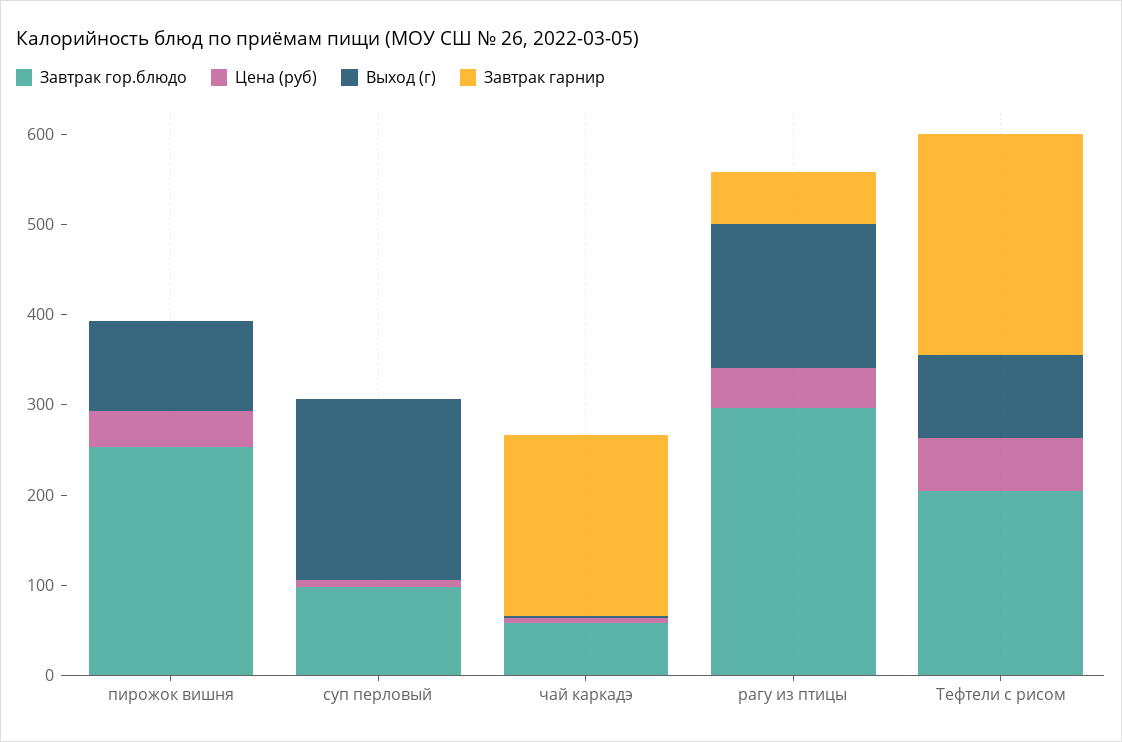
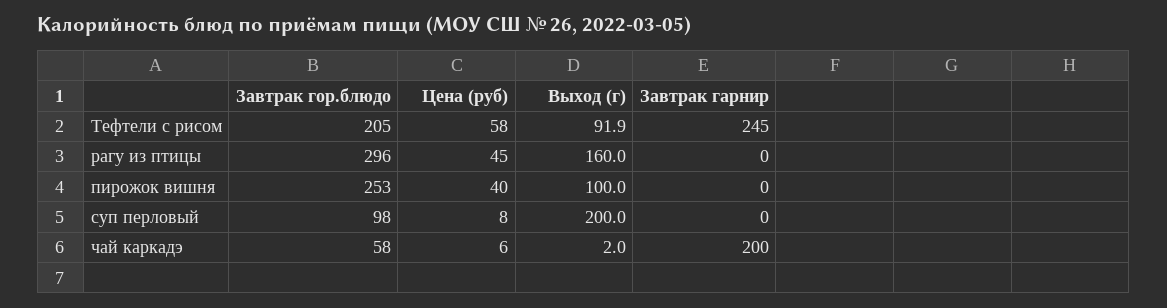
  {
    "Завтрак гор.блюдо": {
      "пирожок вишня": 253,
      "суп перловый": 98,
      "чай каркадэ": 58,
      "рагу из птицы": 296,
      "Тефтели с рисом": 205
    },
    "Цена (руб)": {
      "пирожок вишня": 40,
      "суп перловый": 8,
      "чай каркадэ": 6,
      "рагу из птицы": 45,
      "Тефтели с рисом": 58
    },
    "Выход (г)": {
      "пирожок вишня": 100,
      "суп перловый": 200,
      "чай каркадэ": 2,
      "рагу из птицы": 160,
      "Тефтели с рисом": 91.9
    },
    "Завтрак гарнир": {
      "пирожок вишня": 0,
      "суп перловый": 0,
      "чай каркадэ": 200,
-     "рагу из птицы": 60,
+     "рагу из птицы": 0,
      "Тефтели с рисом": 245
    }
  }

